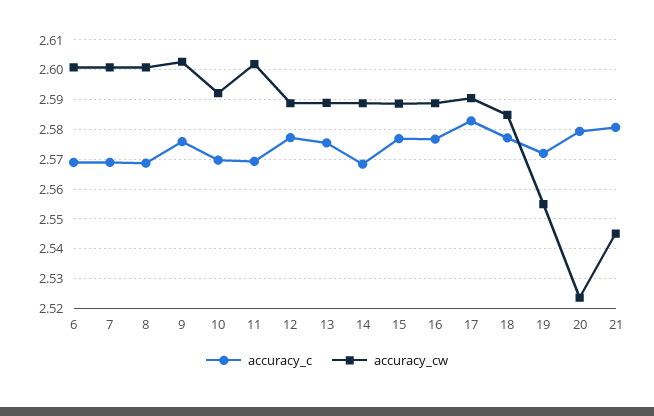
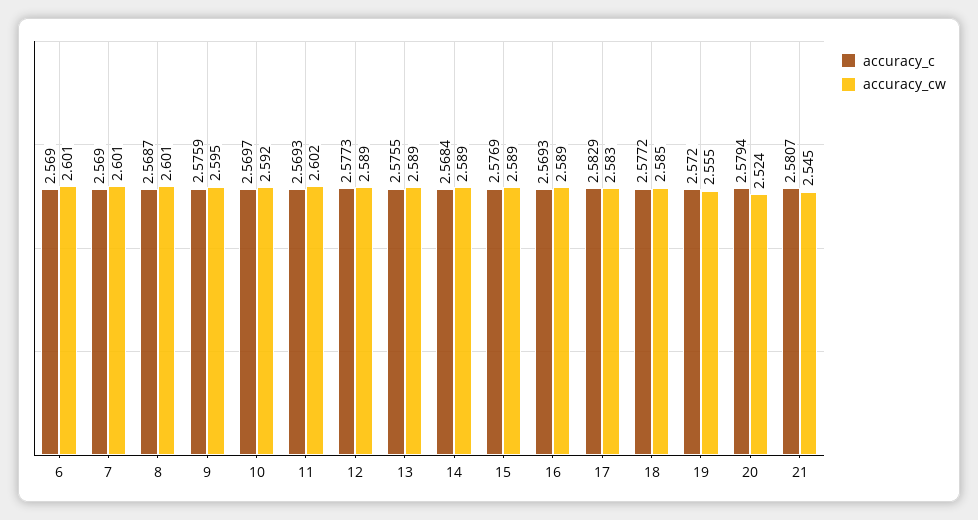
  {
    "accuracy_c": {
      "6": 2.569,
      "7": 2.569,
      "8": 2.5687,
      "9": 2.5759,
      "10": 2.5697,
      "11": 2.5693,
      "12": 2.5773,
      "13": 2.5755,
      "14": 2.5684,
      "15": 2.5769,
-     "16": 2.5775,
+     "16": 2.5693,
      "17": 2.5829,
      "18": 2.5772,
      "19": 2.572,
      "20": 2.5794,
      "21": 2.5807
    },
    "accuracy_cw": {
      "6": 2.601,
      "7": 2.601,
      "8": 2.601,
-     "9": 2.6025,
+     "9": 2.595,
      "10": 2.592,
      "11": 2.602,
      "12": 2.589,
      "13": 2.589,
      "14": 2.589,
      "15": 2.589,
      "16": 2.589,
-     "17": 2.59,
+     "17": 2.583,
      "18": 2.585,
      "19": 2.555,
      "20": 2.524,
      "21": 2.545
    }
  }

